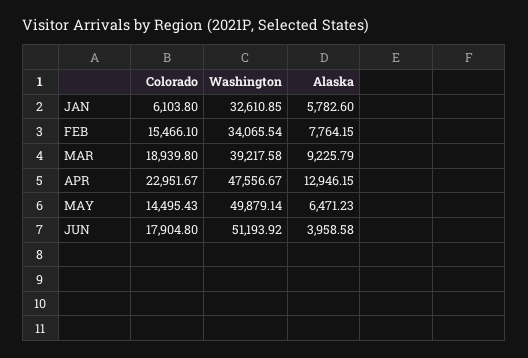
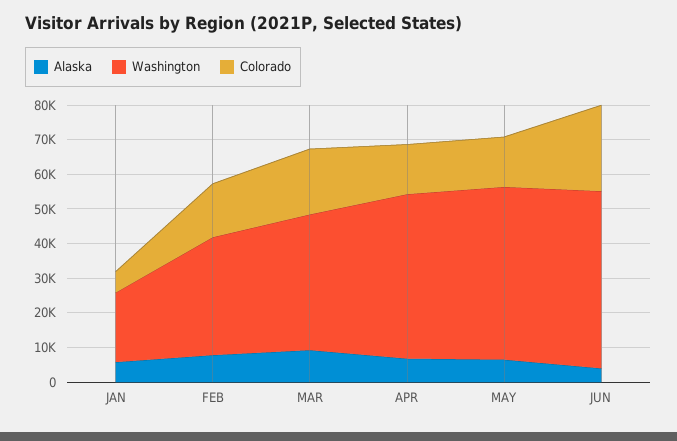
  {
    "Colorado": {
      "JAN": 6103.8,
      "FEB": 15466.1,
      "MAR": 18939.8,
-     "APR": 22951.67,
+     "APR": 15000,
      "MAY": 14495.43,
-     "JUN": 17904.8
+     "JUN": 25000
    },
    "Washington": {
-     "JAN": 32610.85,
+     "JAN": 20000,
      "FEB": 34065.54,
      "MAR": 39217.58,
      "APR": 47556.67,
      "MAY": 49879.14,
      "JUN": 51193.92
    },
    "Alaska": {
      "JAN": 5782.6,
      "FEB": 7764.15,
      "MAR": 9225.79,
-     "APR": 12946.15,
+     "APR": 7500,
      "MAY": 6471.23,
      "JUN": 3958.58
    }
  }

